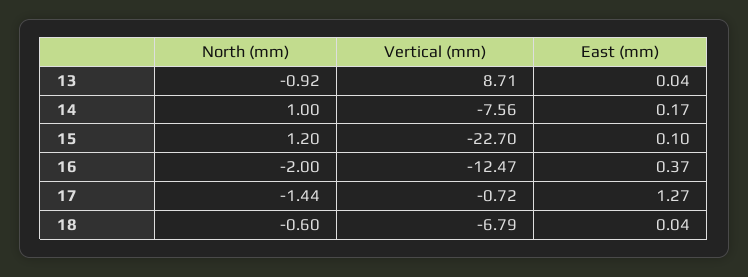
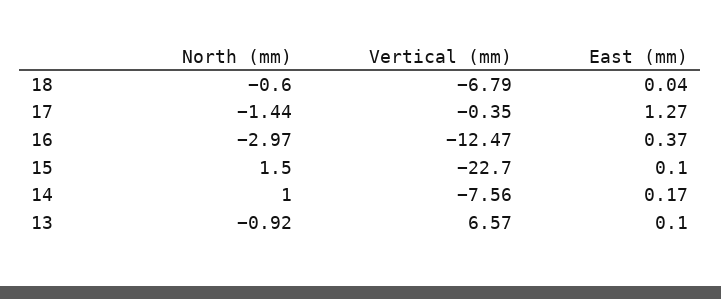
  {
    "North (mm)": {
      "13": -0.92,
      "14": 1,
-     "15": 1.2,
+     "15": 1.5,
-     "16": -2,
+     "16": -2.97,
      "17": -1.44,
      "18": -0.6
    },
    "Vertical (mm)": {
-     "13": 8.71,
+     "13": 6.57,
      "14": -7.56,
      "15": -22.7,
      "16": -12.47,
-     "17": -0.72,
+     "17": -0.35,
      "18": -6.79
    },
    "East (mm)": {
-     "13": 0.04,
+     "13": 0.1,
      "14": 0.17,
      "15": 0.1,
      "16": 0.37,
      "17": 1.27,
      "18": 0.04
    }
  }

